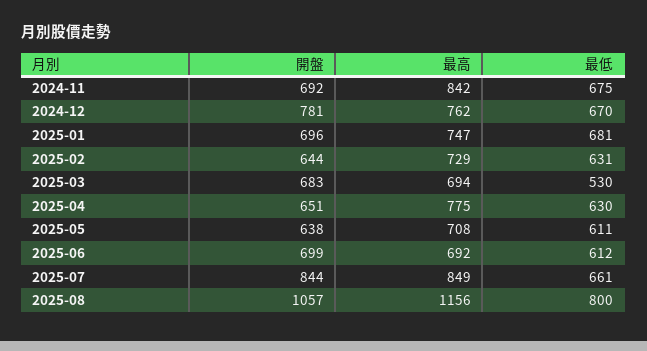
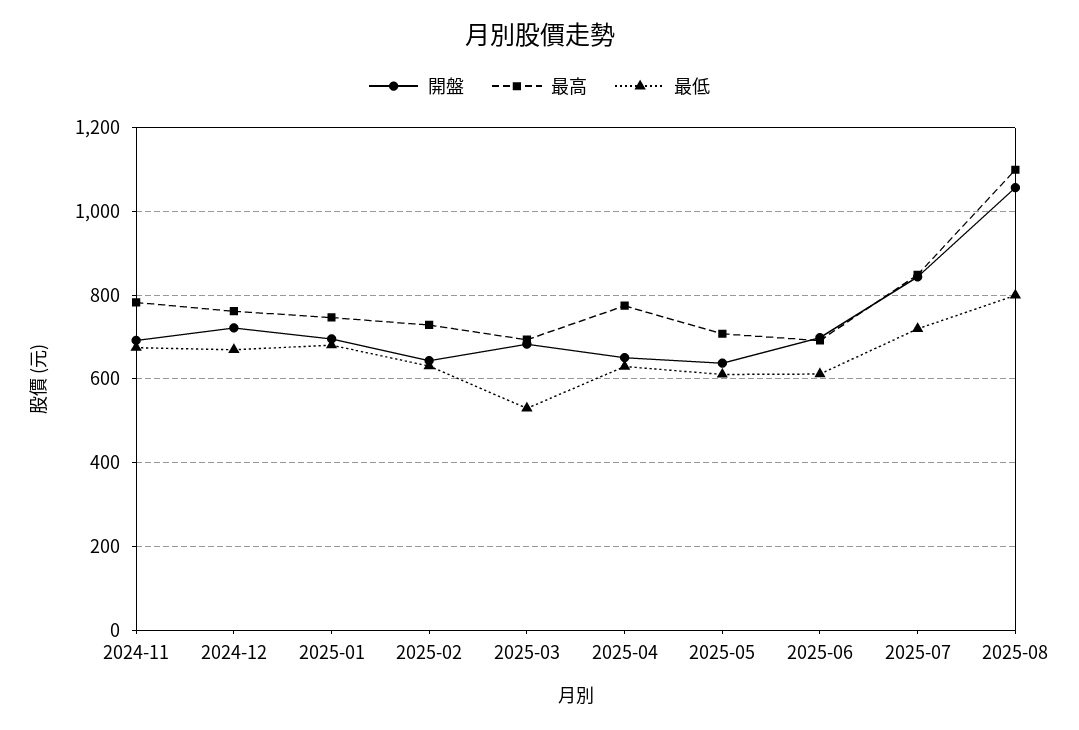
  {
    "開盤": {
      "2024-11": 692,
-     "2024-12": 781,
+     "2024-12": 720,
      "2025-01": 696,
      "2025-02": 644,
      "2025-03": 683,
      "2025-04": 651,
      "2025-05": 638,
      "2025-06": 699,
      "2025-07": 844,
      "2025-08": 1057
    },
    "最高": {
-     "2024-11": 842,
+     "2024-11": 780,
      "2024-12": 762,
      "2025-01": 747,
      "2025-02": 729,
      "2025-03": 694,
      "2025-04": 775,
      "2025-05": 708,
      "2025-06": 692,
      "2025-07": 849,
-     "2025-08": 1156
+     "2025-08": 1100
    },
    "最低": {
      "2024-11": 675,
      "2024-12": 670,
      "2025-01": 681,
      "2025-02": 631,
      "2025-03": 530,
      "2025-04": 630,
      "2025-05": 611,
      "2025-06": 612,
-     "2025-07": 661,
+     "2025-07": 720,
      "2025-08": 800
    }
  }

